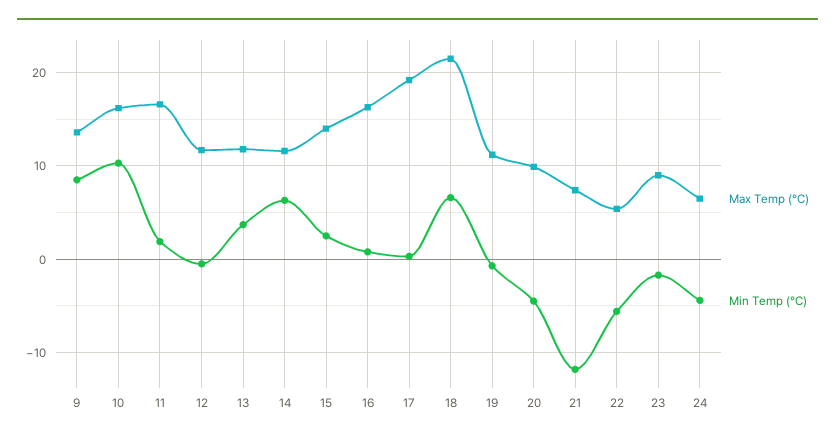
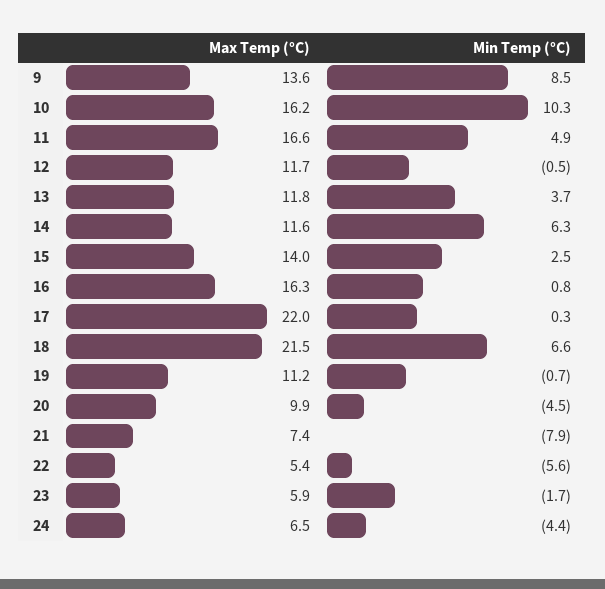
  {
    "Max Temp (°C)": {
      "9": 13.6,
      "10": 16.2,
      "11": 16.6,
      "12": 11.7,
      "13": 11.8,
      "14": 11.6,
      "15": 14,
      "16": 16.3,
-     "17": 19,
+     "17": 22,
      "18": 21.5,
      "19": 11.2,
      "20": 9.9,
      "21": 7.4,
      "22": 5.4,
-     "23": 9,
+     "23": 5.9,
      "24": 6.5
    },
    "Min Temp (°C)": {
      "9": 8.5,
      "10": 10.3,
-     "11": 2,
+     "11": 4.9,
      "12": -0.5,
      "13": 3.7,
      "14": 6.3,
      "15": 2.5,
      "16": 0.8,
      "17": 0.3,
      "18": 6.6,
      "19": -0.7,
      "20": -4.5,
-     "21": -12,
+     "21": -7.9,
      "22": -5.6,
      "23": -1.7,
      "24": -4.4
    }
  }

